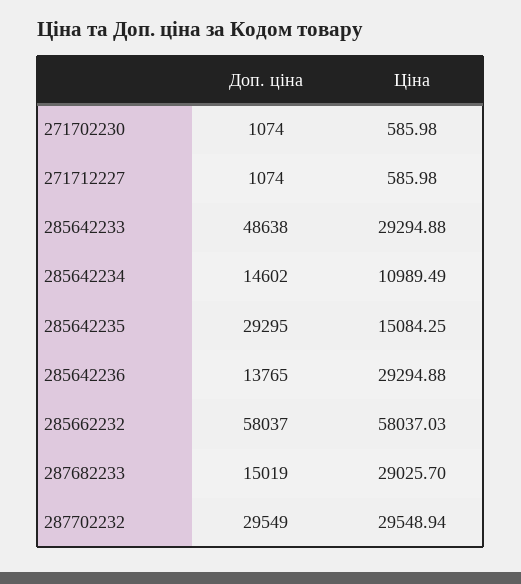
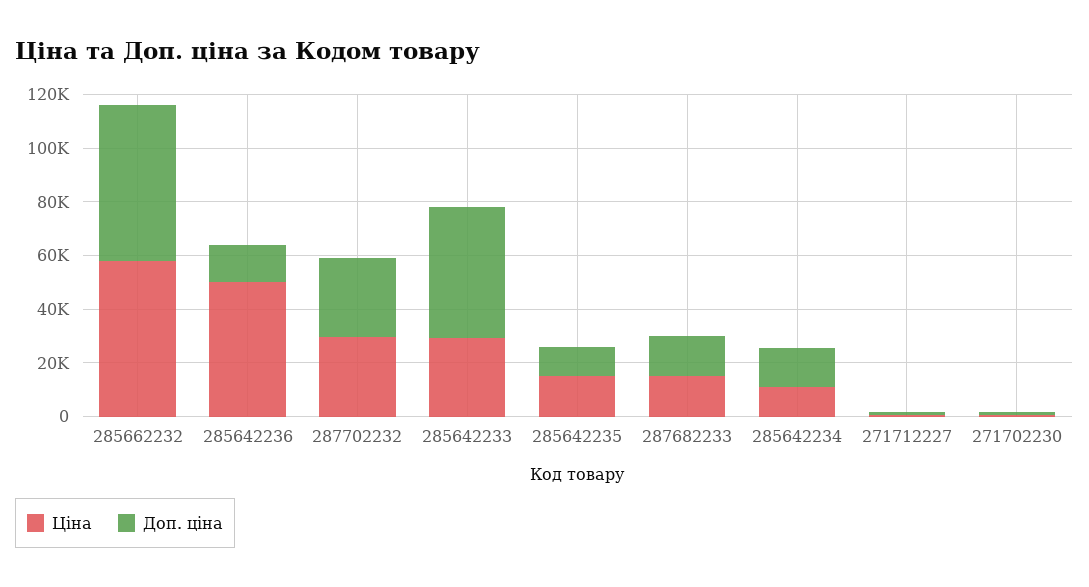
  {
    "Доп. ціна": {
      "271702230": 1074,
      "271712227": 1074,
      "285642233": 48638,
      "285642234": 14602,
-     "285642235": 29295,
+     "285642235": 10000,
      "285642236": 13765,
      "285662232": 58037,
      "287682233": 15019,
      "287702232": 29549
    },
    "Ціна": {
      "271702230": 585.98,
      "271712227": 585.98,
      "285642233": 29294.88,
      "285642234": 10989.49,
      "285642235": 15084.25,
-     "285642236": 29294.88,
+     "285642236": 50000,
      "285662232": 58037.03,
-     "287682233": 29025.7,
+     "287682233": 15000,
      "287702232": 29548.94
    }
  }

